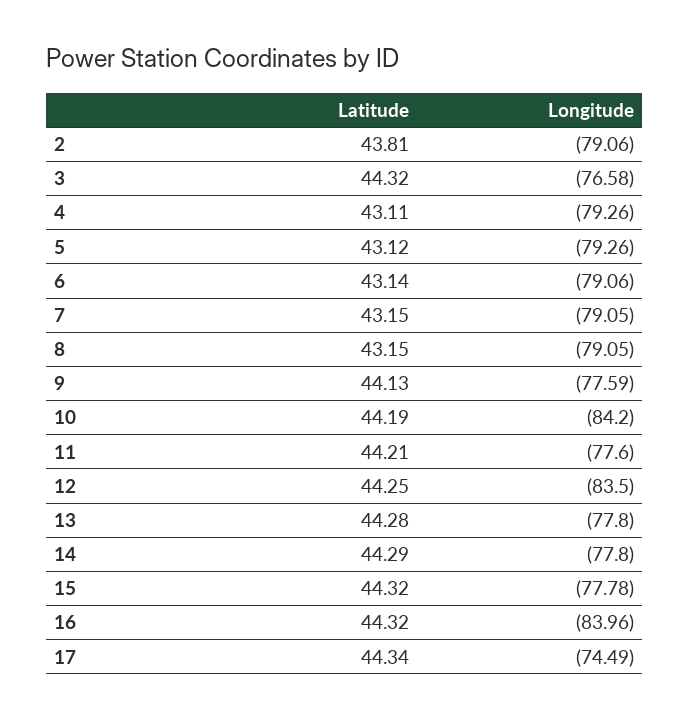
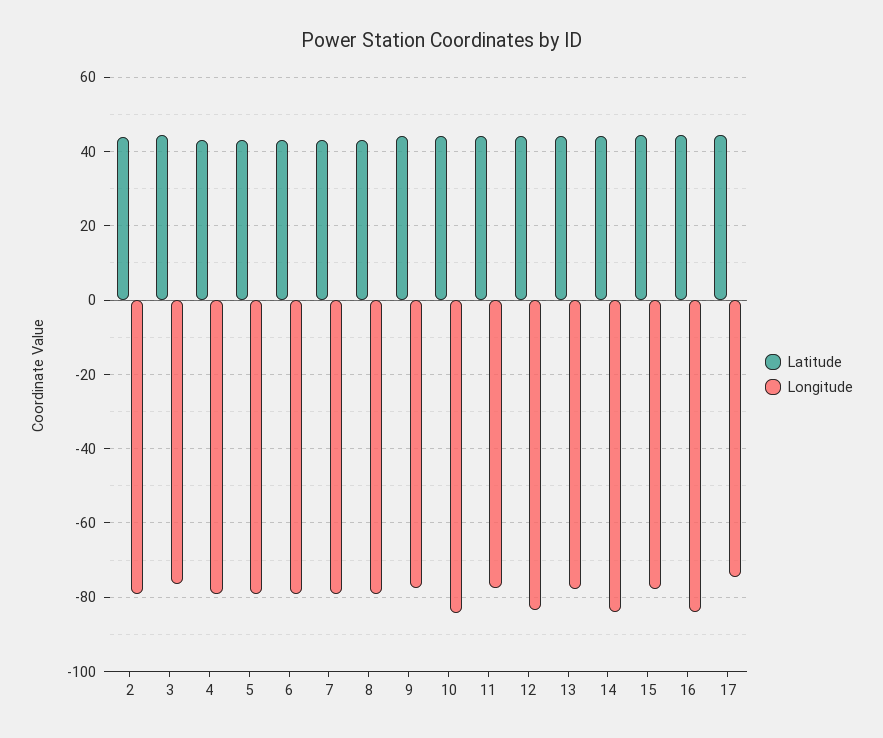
  {
    "Latitude": {
      "2": 43.81,
      "3": 44.32,
      "4": 43.11,
      "5": 43.12,
      "6": 43.14,
      "7": 43.15,
      "8": 43.15,
      "9": 44.13,
      "10": 44.19,
      "11": 44.21,
      "12": 44.25,
      "13": 44.28,
      "14": 44.29,
      "15": 44.32,
      "16": 44.32,
      "17": 44.34
    },
    "Longitude": {
      "2": -79.06,
      "3": -76.58,
      "4": -79.26,
      "5": -79.26,
      "6": -79.06,
      "7": -79.05,
      "8": -79.05,
      "9": -77.59,
      "10": -84.2,
      "11": -77.6,
      "12": -83.5,
      "13": -77.8,
-     "14": -77.8,
+     "14": -84,
      "15": -77.78,
      "16": -83.96,
      "17": -74.49
    }
  }

